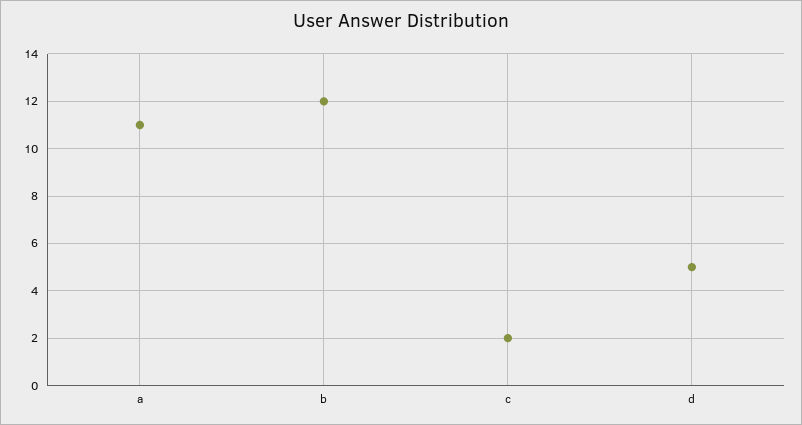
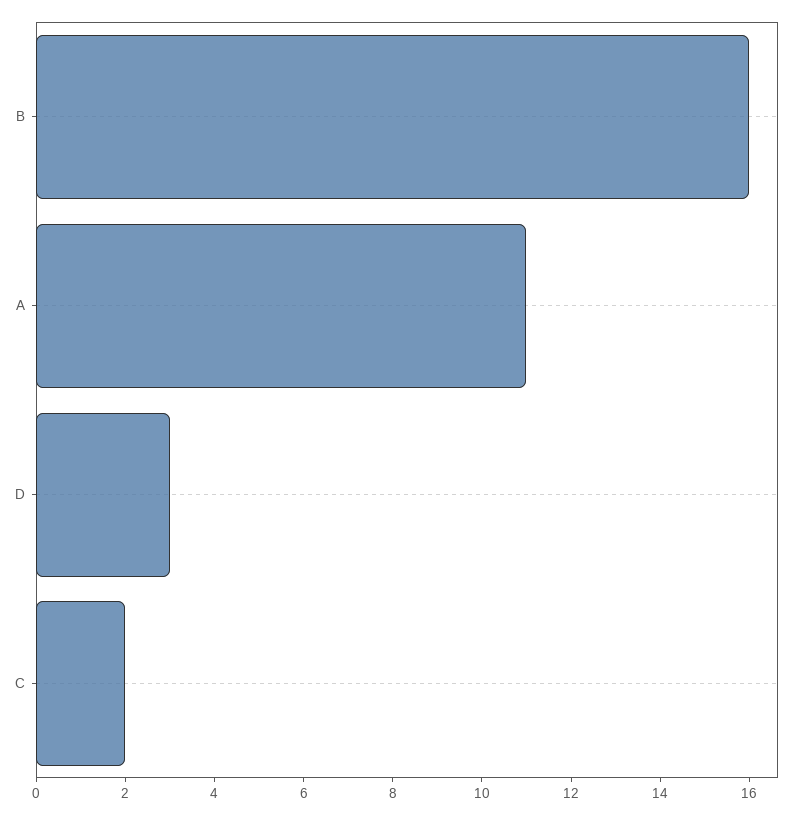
  {
    "a": 11,
-   "b": 12,
+   "b": 16,
    "c": 2,
-   "d": 5
+   "d": 3
  }

